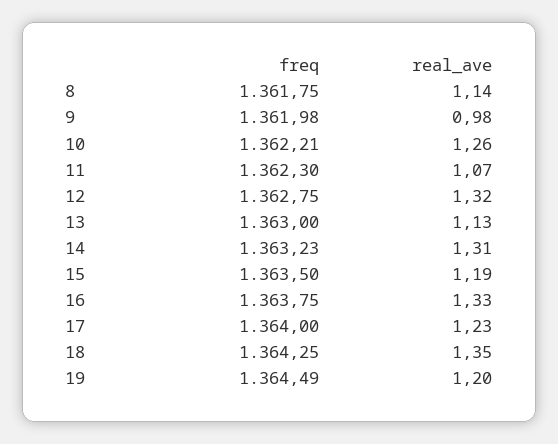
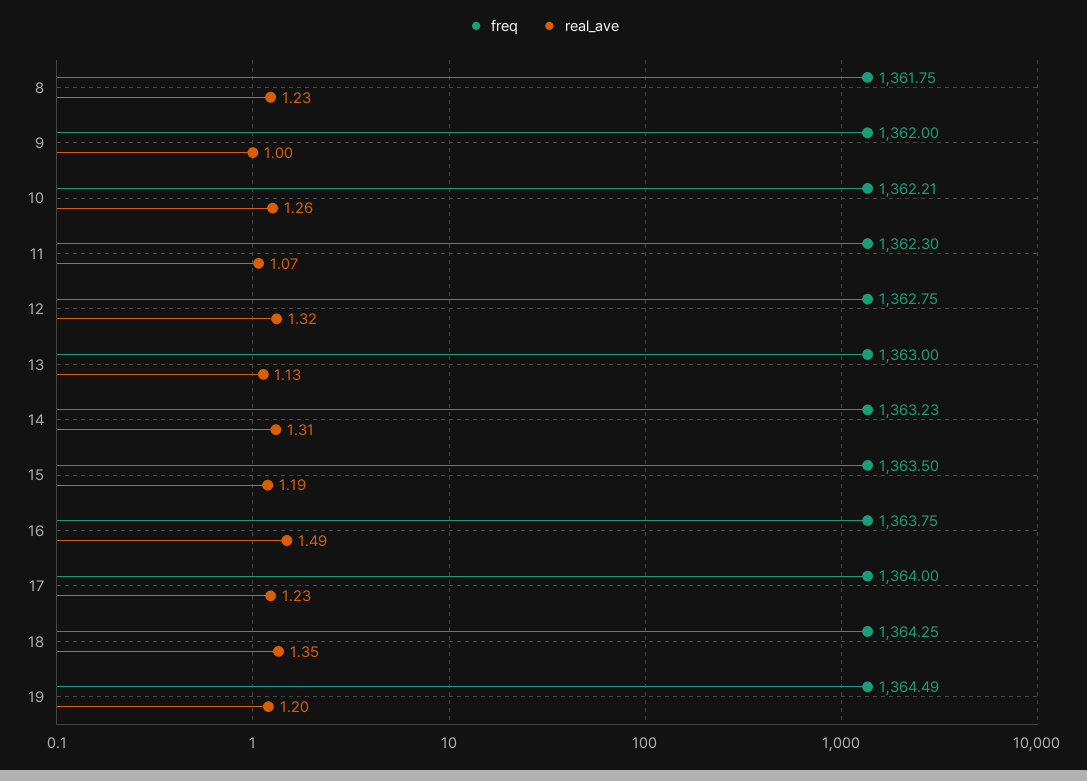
  {
    "freq": {
      "8": 1361.75,
-     "9": 1361.98,
+     "9": 1362,
      "10": 1362.21,
      "11": 1362.3,
      "12": 1362.75,
      "13": 1363,
      "14": 1363.23,
      "15": 1363.5,
      "16": 1363.75,
      "17": 1364,
      "18": 1364.25,
      "19": 1364.49
    },
    "real_ave": {
-     "8": 1.14,
+     "8": 1.23,
-     "9": 0.98,
+     "9": 1,
      "10": 1.26,
      "11": 1.07,
      "12": 1.32,
      "13": 1.13,
      "14": 1.31,
      "15": 1.19,
-     "16": 1.33,
+     "16": 1.49,
      "17": 1.23,
      "18": 1.35,
      "19": 1.2
    }
  }

